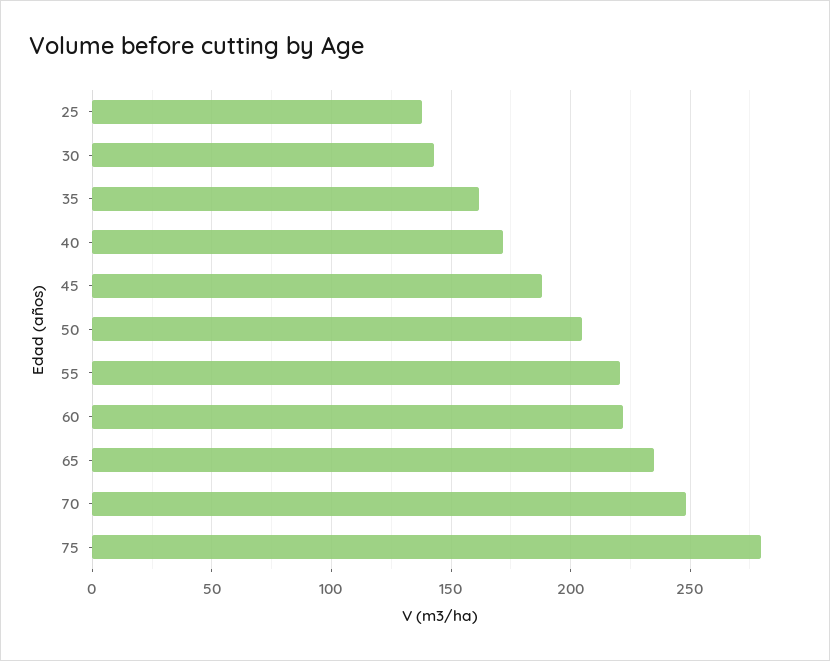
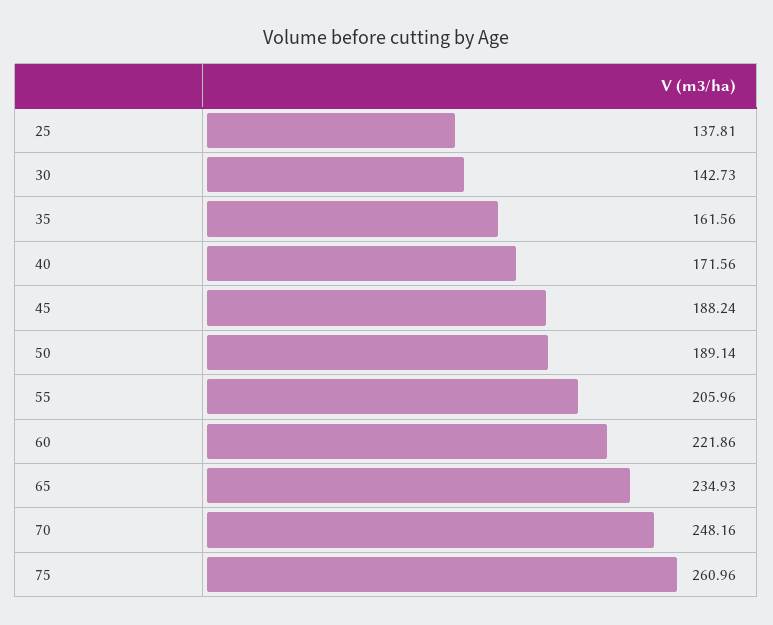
  {
    "25": 137.81,
    "30": 142.73,
    "35": 161.56,
    "40": 171.56,
    "45": 188.24,
-   "50": 205,
+   "50": 189.14,
-   "55": 220,
+   "55": 205.96,
    "60": 221.86,
    "65": 234.93,
    "70": 248.16,
-   "75": 280
+   "75": 260.96
  }

